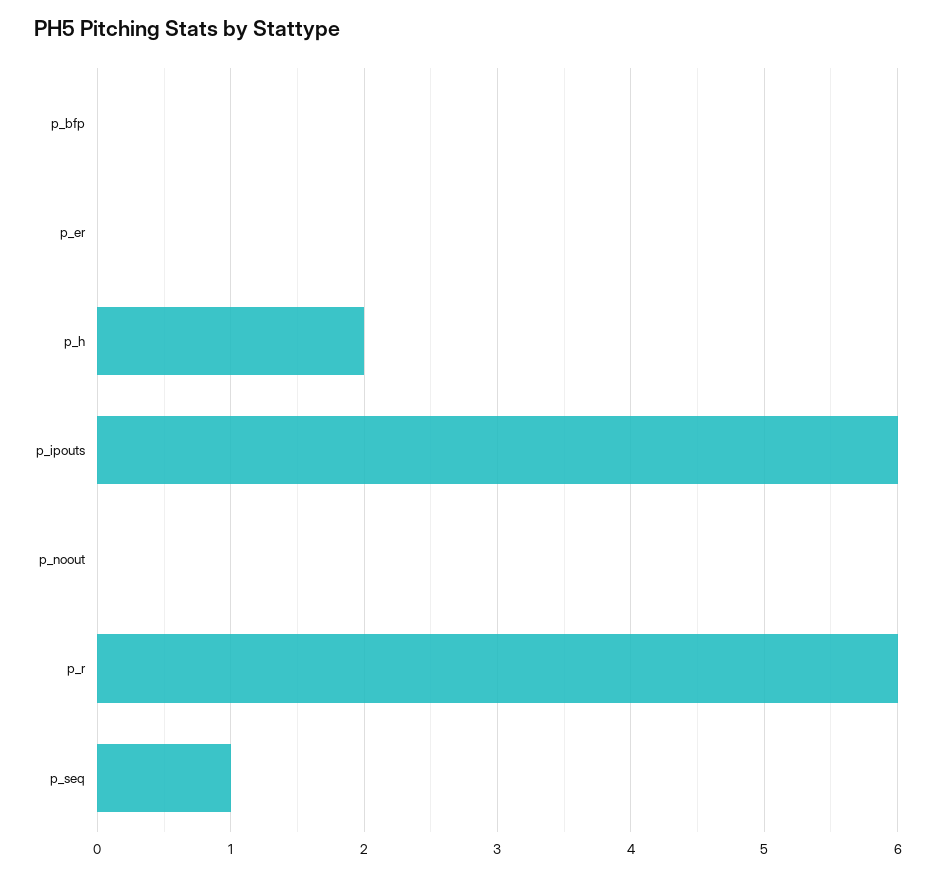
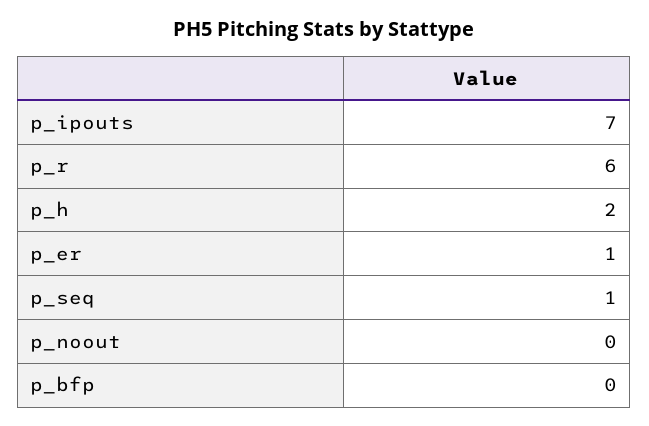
  {
    "p_bfp": 0,
-   "p_er": 0,
+   "p_er": 1,
    "p_h": 2,
-   "p_ipouts": 6,
+   "p_ipouts": 7,
    "p_noout": 0,
    "p_r": 6,
    "p_seq": 1
  }

